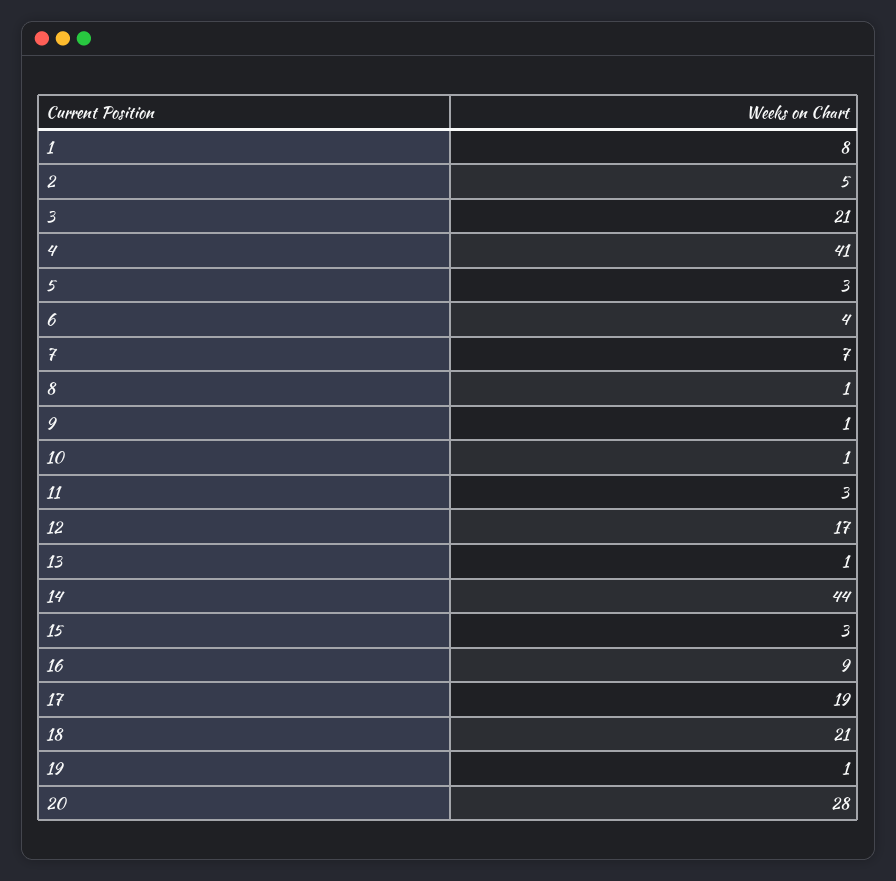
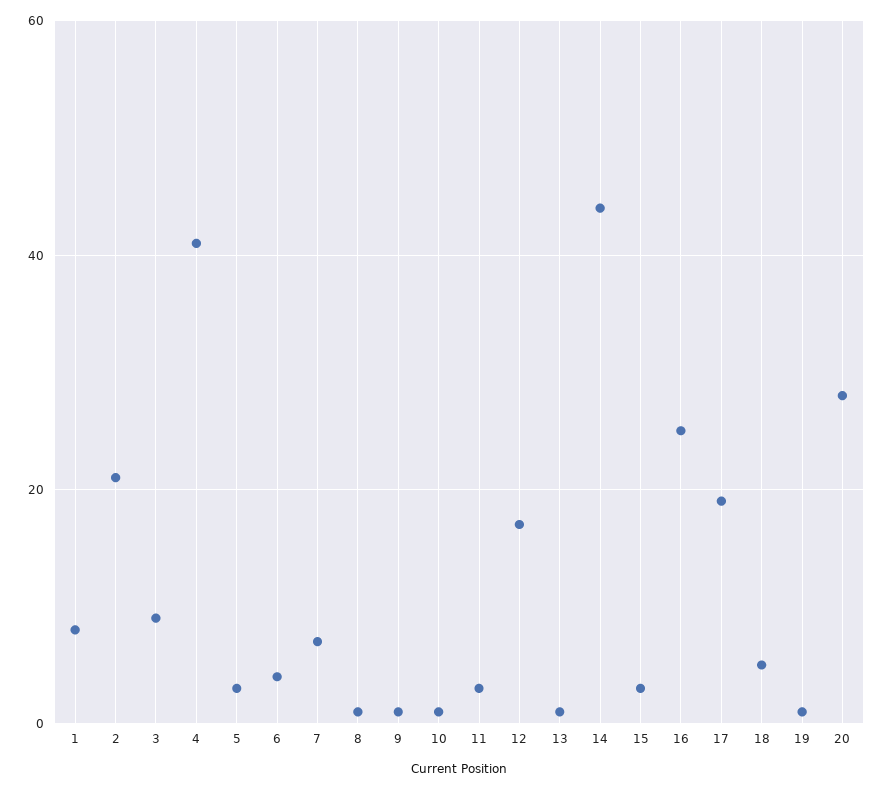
  {
    "1": 8,
-   "2": 5,
+   "2": 20,
-   "3": 21,
+   "3": 10,
    "4": 41,
    "5": 3,
    "6": 4,
    "7": 7,
    "8": 1,
    "9": 1,
    "10": 1,
    "11": 3,
    "12": 17,
    "13": 1,
    "14": 44,
    "15": 3,
-   "16": 9,
+   "16": 25,
    "17": 19,
-   "18": 21,
+   "18": 5,
    "19": 1,
    "20": 28
  }

